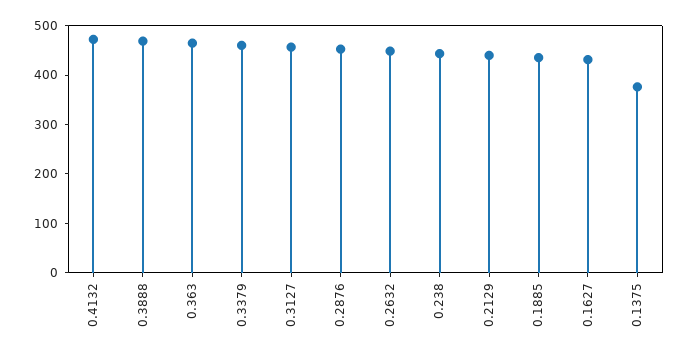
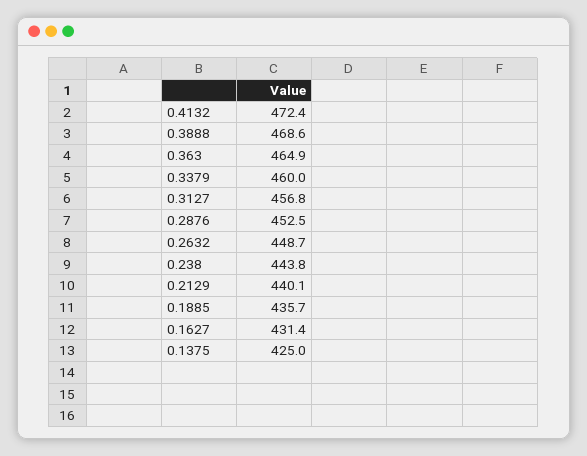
  {
    "0.4132": 472.4,
    "0.3888": 468.6,
    "0.363": 464.9,
    "0.3379": 460,
    "0.3127": 456.8,
    "0.2876": 452.5,
    "0.2632": 448.7,
    "0.238": 443.8,
    "0.2129": 440.1,
    "0.1885": 435.7,
    "0.1627": 431.4,
-   "0.1375": 380
+   "0.1375": 425
  }

